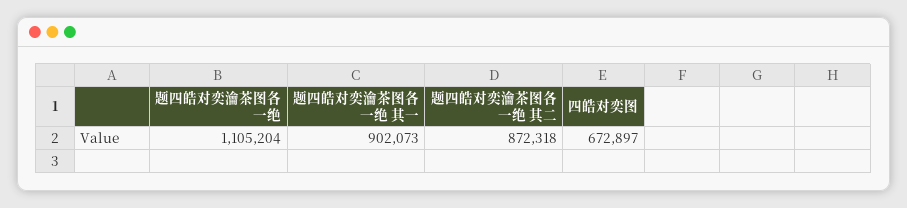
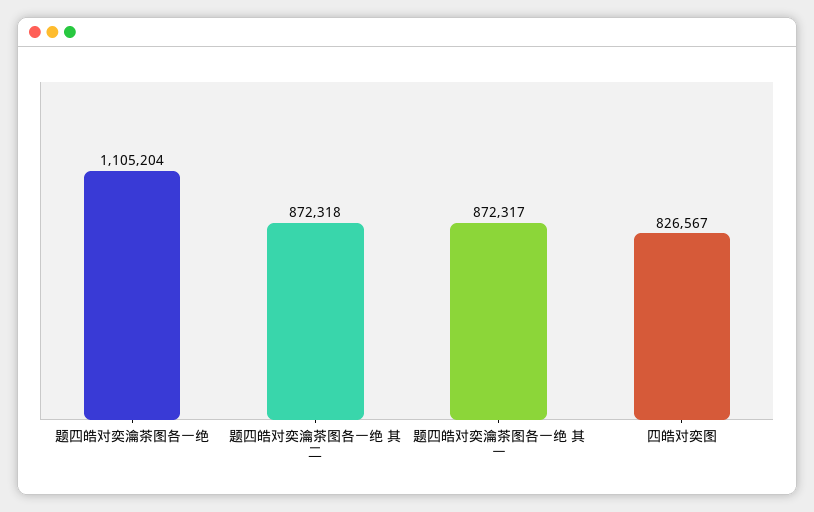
  {
    "题四皓对奕瀹茶图各一绝": 1105204,
-   "题四皓对奕瀹茶图各一绝 其一": 902073,
+   "题四皓对奕瀹茶图各一绝 其一": 872317,
    "题四皓对奕瀹茶图各一绝 其二": 872318,
-   "四皓对奕图": 672897
+   "四皓对奕图": 826567
  }

